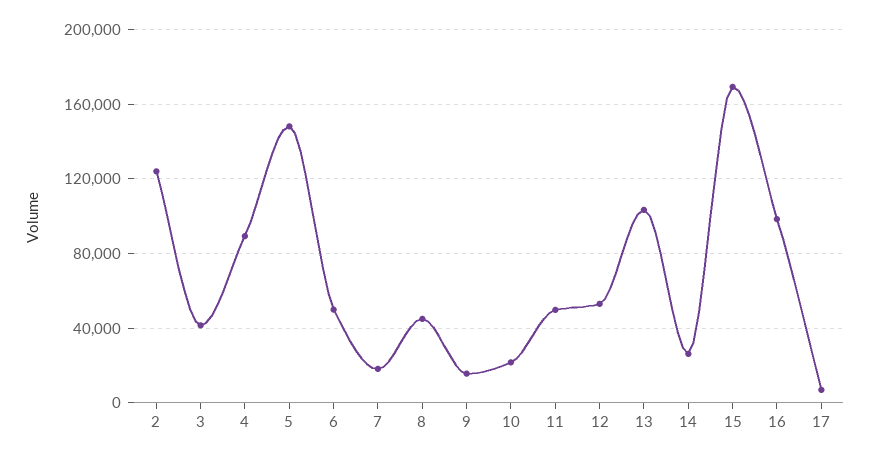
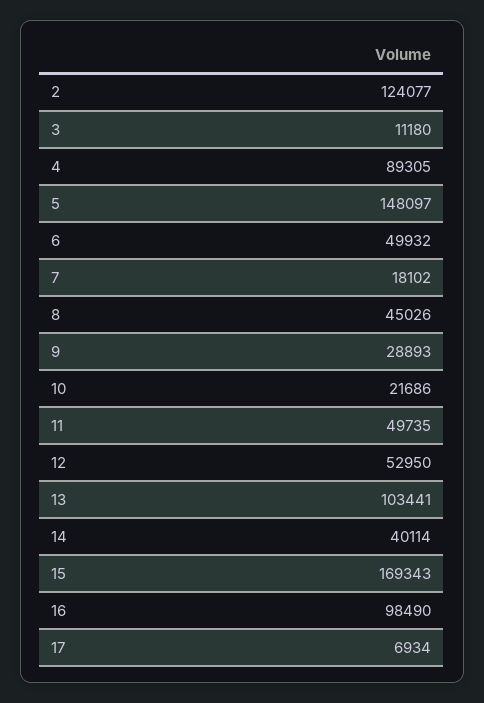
  {
    "2": 124077,
-   "3": 40000,
+   "3": 11180,
    "4": 89305,
    "5": 148097,
    "6": 49932,
    "7": 18102,
    "8": 45026,
-   "9": 15000,
+   "9": 28893,
    "10": 21686,
    "11": 49735,
    "12": 52950,
    "13": 103441,
-   "14": 25000,
+   "14": 40114,
    "15": 169343,
    "16": 98490,
    "17": 6934
  }

